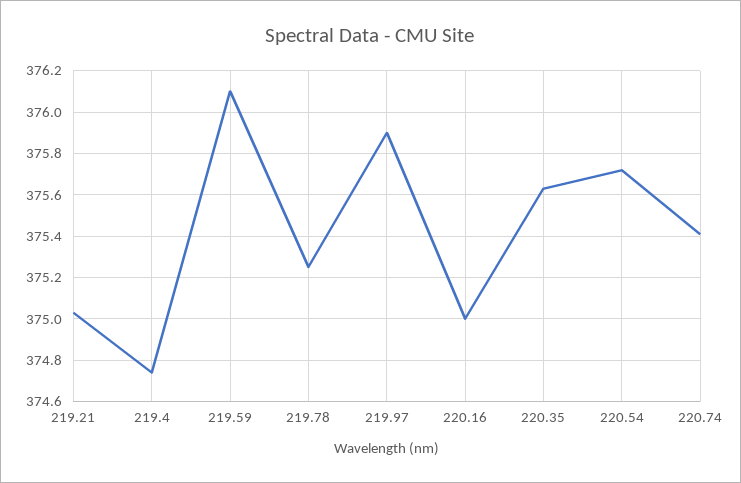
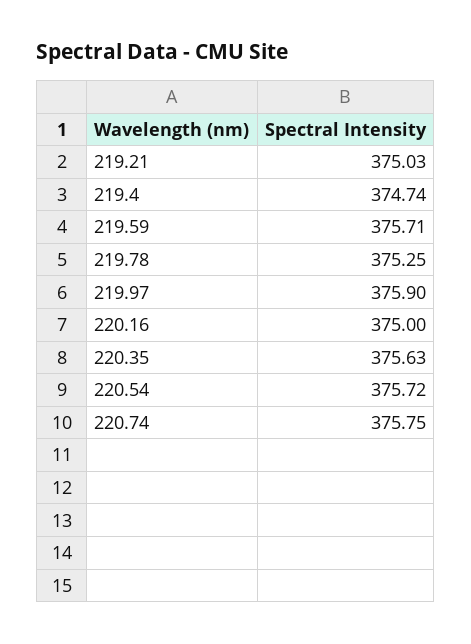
  {
    "219.21": 375.03,
    "219.4": 374.74,
-   "219.59": 376.1,
+   "219.59": 375.71,
    "219.78": 375.25,
    "219.97": 375.9,
    "220.16": 375,
    "220.35": 375.63,
    "220.54": 375.72,
-   "220.74": 375.4
+   "220.74": 375.75
  }

